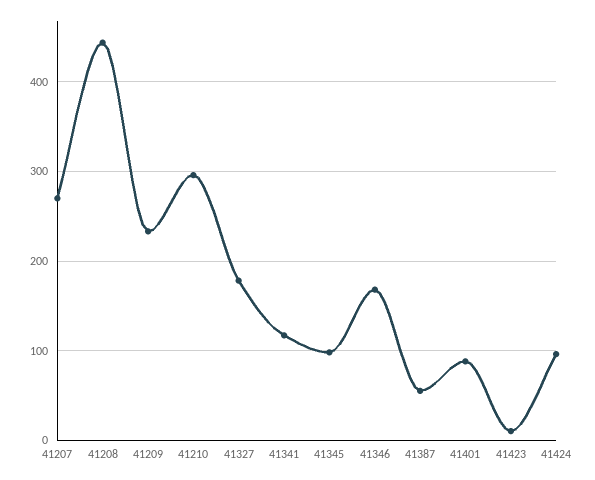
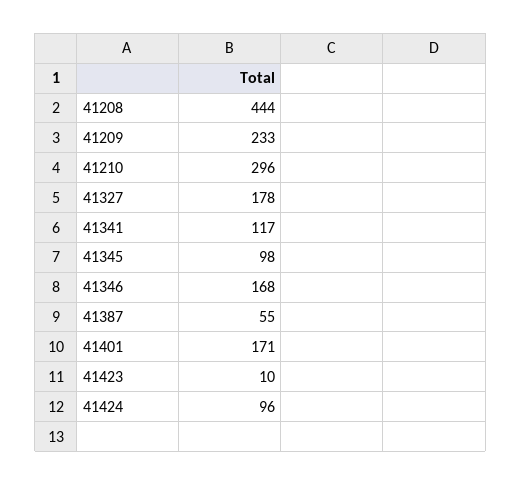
  {
-   "41207": 270,
    "41208": 444,
    "41209": 233,
    "41210": 296,
    "41327": 178,
    "41341": 117,
    "41345": 98,
    "41346": 168,
    "41387": 55,
-   "41401": 90,
+   "41401": 171,
    "41423": 10,
    "41424": 96
  }

